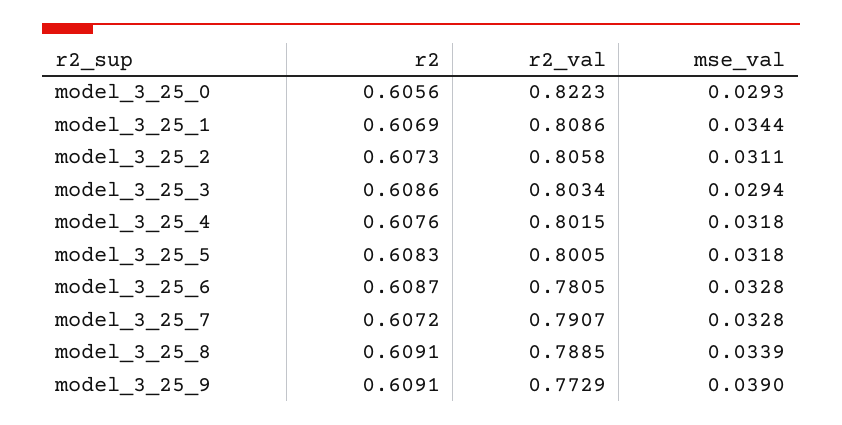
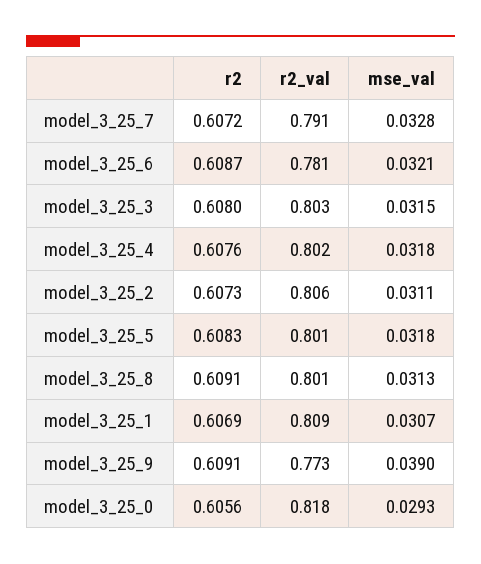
  {
    "r2": {
      "model_3_25_0": 0.6056,
      "model_3_25_1": 0.6069,
      "model_3_25_2": 0.6073,
-     "model_3_25_3": 0.6086,
+     "model_3_25_3": 0.608,
      "model_3_25_4": 0.6076,
      "model_3_25_5": 0.6083,
      "model_3_25_6": 0.6087,
      "model_3_25_7": 0.6072,
      "model_3_25_8": 0.6091,
      "model_3_25_9": 0.6091
    },
    "r2_val": {
-     "model_3_25_0": 0.8223,
+     "model_3_25_0": 0.818,
      "model_3_25_1": 0.8086,
      "model_3_25_2": 0.8058,
      "model_3_25_3": 0.8034,
      "model_3_25_4": 0.8015,
      "model_3_25_5": 0.8005,
      "model_3_25_6": 0.7805,
      "model_3_25_7": 0.7907,
-     "model_3_25_8": 0.7885,
+     "model_3_25_8": 0.801,
      "model_3_25_9": 0.7729
    },
    "mse_val": {
      "model_3_25_0": 0.0293,
-     "model_3_25_1": 0.0344,
+     "model_3_25_1": 0.0307,
      "model_3_25_2": 0.0311,
-     "model_3_25_3": 0.0294,
+     "model_3_25_3": 0.0315,
      "model_3_25_4": 0.0318,
      "model_3_25_5": 0.0318,
-     "model_3_25_6": 0.0328,
+     "model_3_25_6": 0.0321,
      "model_3_25_7": 0.0328,
-     "model_3_25_8": 0.0339,
+     "model_3_25_8": 0.0313,
      "model_3_25_9": 0.039
    }
  }

